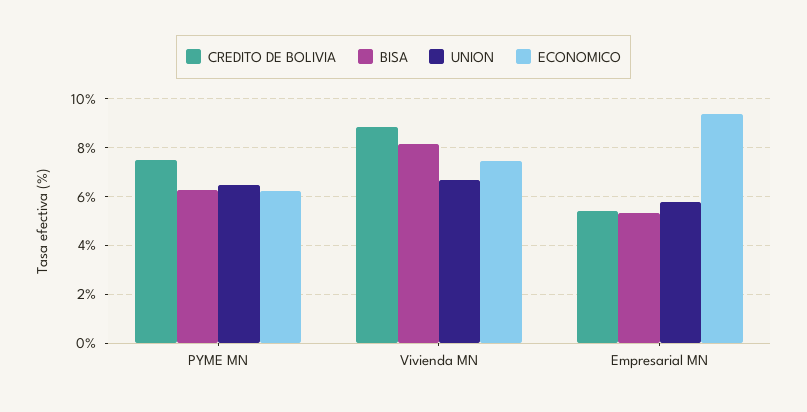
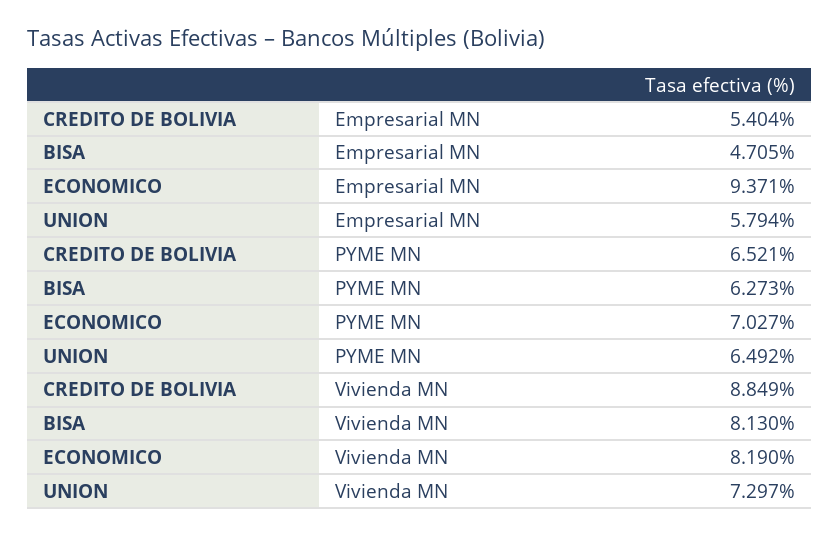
  {
    "CREDITO DE BOLIVIA": {
-     "PYME MN": 7.5,
+     "PYME MN": 6.521,
      "Vivienda MN": 8.849,
      "Empresarial MN": 5.404
    },
    "BISA": {
      "PYME MN": 6.273,
      "Vivienda MN": 8.13,
-     "Empresarial MN": 5.25
+     "Empresarial MN": 4.705
    },
    "UNION": {
      "PYME MN": 6.492,
-     "Vivienda MN": 6.75,
+     "Vivienda MN": 7.297,
      "Empresarial MN": 5.794
    },
    "ECONOMICO": {
-     "PYME MN": 6.25,
+     "PYME MN": 7.027,
-     "Vivienda MN": 7.5,
+     "Vivienda MN": 8.19,
      "Empresarial MN": 9.371
    }
  }

